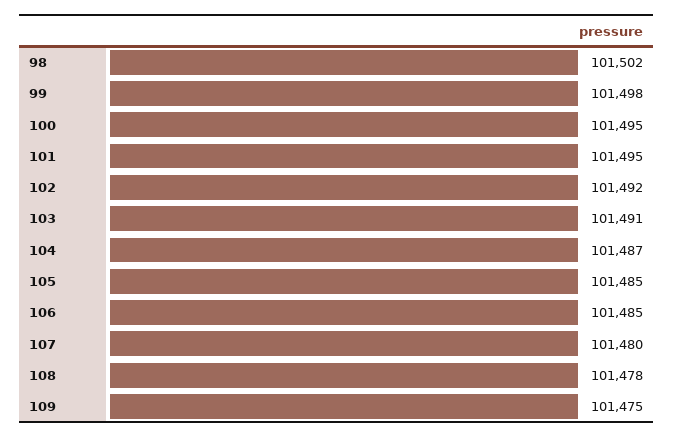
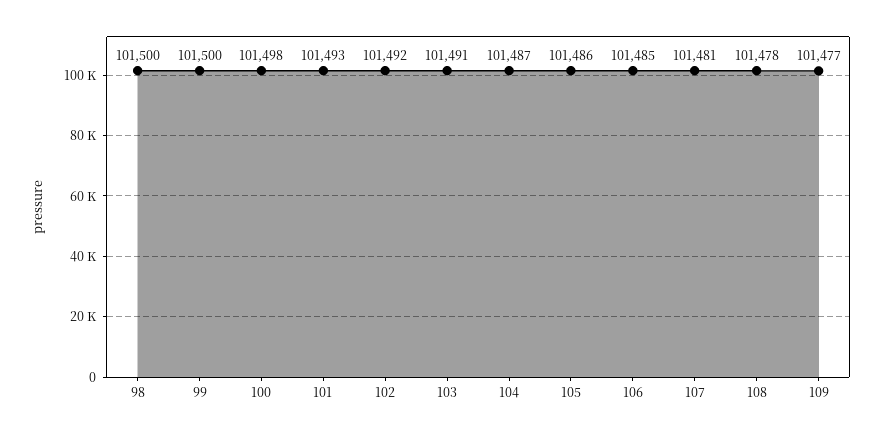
  {
-   "98": 101502,
+   "98": 101500,
-   "99": 101498,
+   "99": 101500,
-   "100": 101495,
+   "100": 101498,
-   "101": 101495,
+   "101": 101493,
    "102": 101492,
    "103": 101491,
    "104": 101487,
-   "105": 101485,
+   "105": 101486,
    "106": 101485,
-   "107": 101480,
+   "107": 101481,
    "108": 101478,
-   "109": 101475
+   "109": 101477
  }

